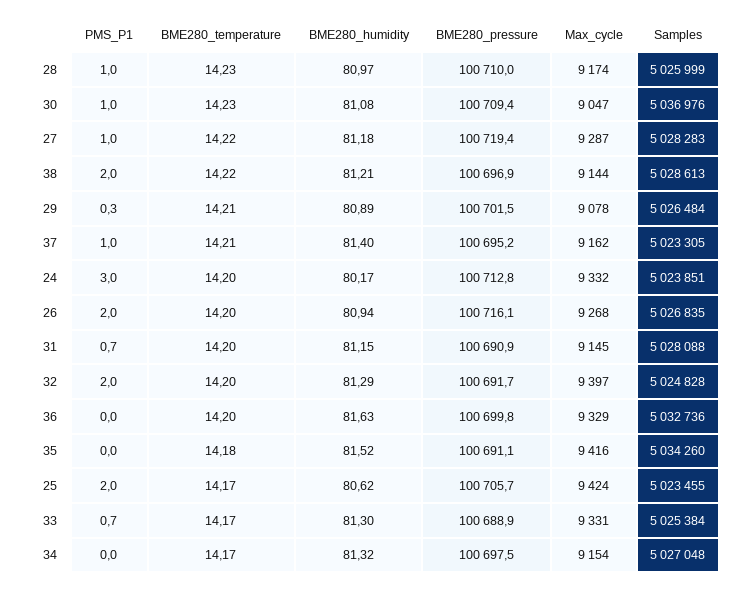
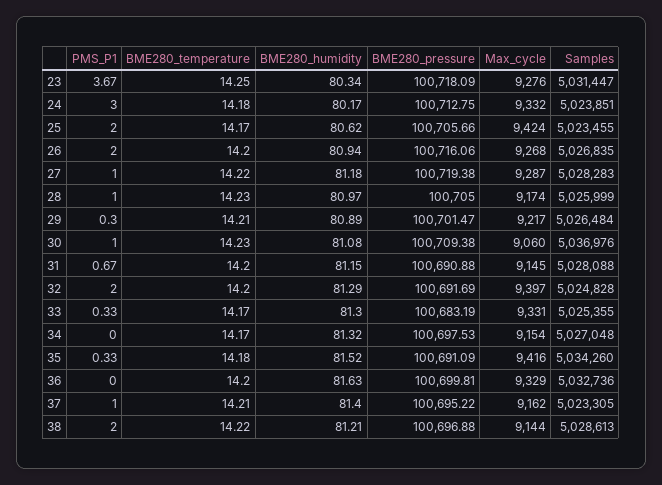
  {
    "PMS_P1": {
      "28": 1,
      "30": 1,
      "27": 1,
      "38": 2,
      "29": 0.3,
      "37": 1,
      "24": 3,
      "26": 2,
      "31": 0.67,
      "32": 2,
      "36": 0,
-     "35": 0,
+     "35": 0.33,
      "25": 2,
-     "33": 0.7,
+     "33": 0.33,
-     "34": 0
+     "34": 0,
+     "23": 3.67
    },
    "BME280_temperature": {
      "28": 14.23,
      "30": 14.23,
      "27": 14.22,
      "38": 14.22,
      "29": 14.21,
      "37": 14.21,
-     "24": 14.2,
+     "24": 14.18,
      "26": 14.2,
      "31": 14.2,
      "32": 14.2,
      "36": 14.2,
      "35": 14.18,
      "25": 14.17,
      "33": 14.17,
-     "34": 14.17
+     "34": 14.17,
+     "23": 14.25
    },
    "BME280_humidity": {
      "28": 80.97,
      "30": 81.08,
      "27": 81.18,
      "38": 81.21,
      "29": 80.89,
      "37": 81.4,
      "24": 80.17,
      "26": 80.94,
      "31": 81.15,
      "32": 81.29,
      "36": 81.63,
      "35": 81.52,
      "25": 80.62,
      "33": 81.3,
-     "34": 81.32
+     "34": 81.32,
+     "23": 80.34
    },
    "BME280_pressure": {
-     "28": 100710,
+     "28": 100705,
      "30": 100709.38,
      "27": 100719.38,
      "38": 100696.88,
      "29": 100701.47,
      "37": 100695.22,
      "24": 100712.75,
      "26": 100716.06,
      "31": 100690.88,
      "32": 100691.69,
      "36": 100699.81,
      "35": 100691.09,
      "25": 100705.66,
-     "33": 100688.9,
+     "33": 100683.19,
-     "34": 100697.53
+     "34": 100697.53,
+     "23": 100718.09
    },
    "Max_cycle": {
      "28": 9174,
-     "30": 9047,
+     "30": 9060,
      "27": 9287,
      "38": 9144,
-     "29": 9078,
+     "29": 9217,
      "37": 9162,
      "24": 9332,
      "26": 9268,
      "31": 9145,
      "32": 9397,
      "36": 9329,
      "35": 9416,
      "25": 9424,
      "33": 9331,
-     "34": 9154
+     "34": 9154,
+     "23": 9276
    },
    "Samples": {
      "28": 5025999,
      "30": 5036976,
      "27": 5028283,
      "38": 5028613,
      "29": 5026484,
      "37": 5023305,
      "24": 5023851,
      "26": 5026835,
      "31": 5028088,
      "32": 5024828,
      "36": 5032736,
      "35": 5034260,
      "25": 5023455,
-     "33": 5025384,
+     "33": 5025355,
-     "34": 5027048
+     "34": 5027048,
+     "23": 5031447
    }
  }

